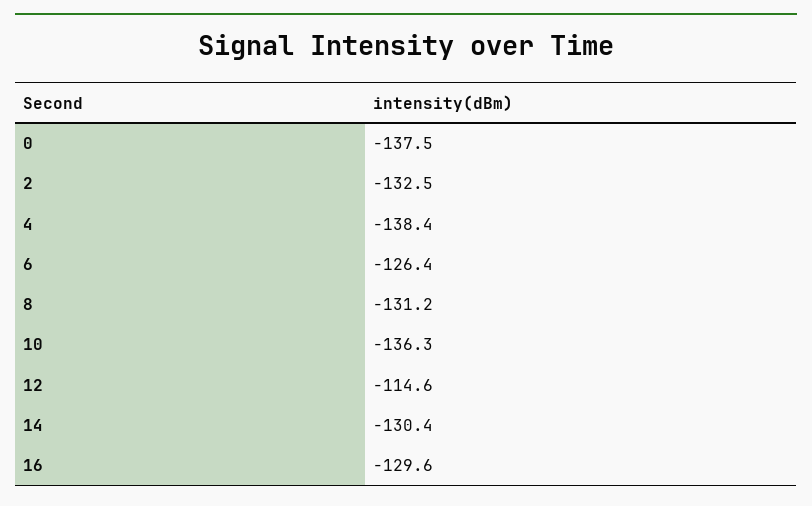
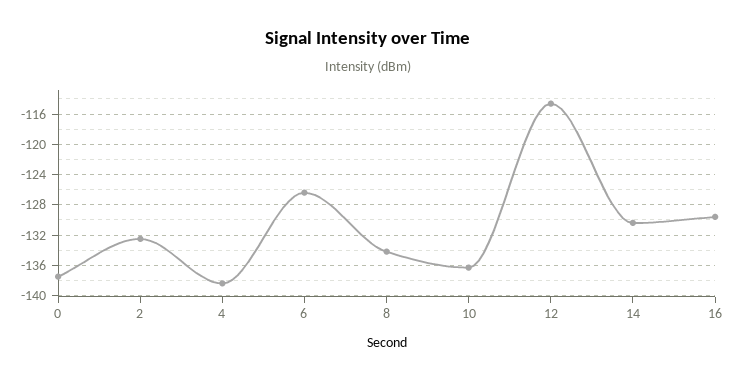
  {
    "0": -137.5,
    "2": -132.5,
    "4": -138.4,
    "6": -126.4,
-   "8": -131.2,
+   "8": -134,
    "10": -136.3,
    "12": -114.6,
    "14": -130.4,
    "16": -129.6
  }

